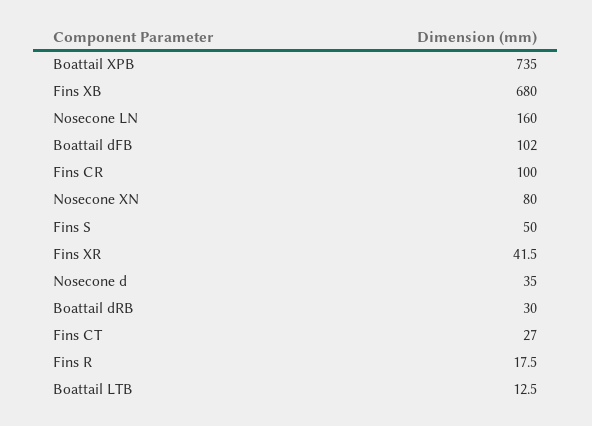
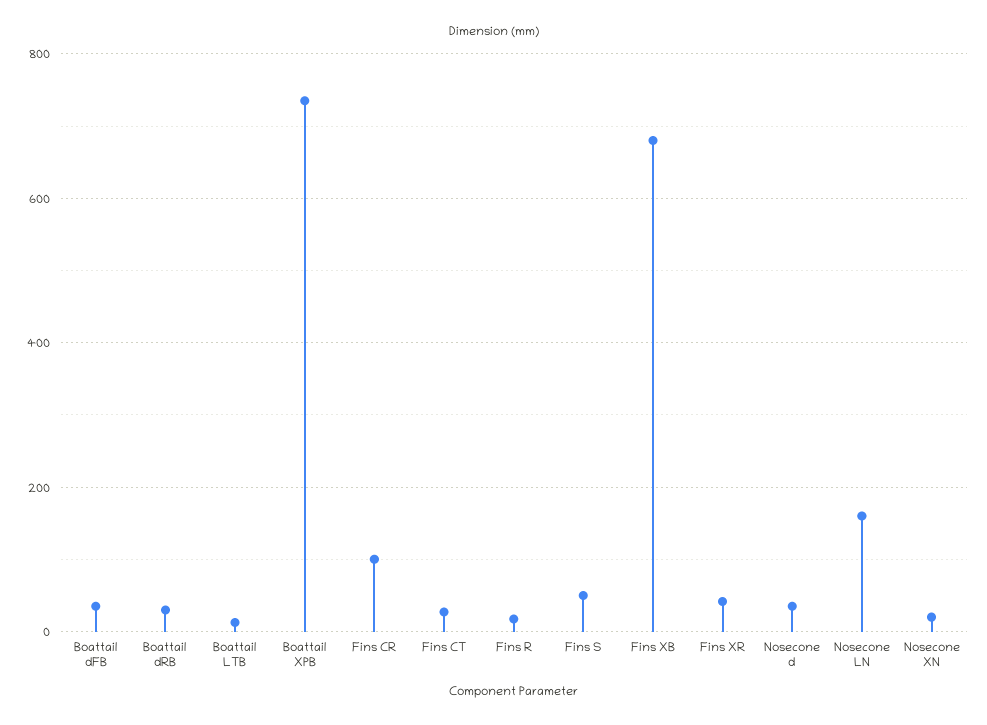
  {
    "Boattail XPB": 735,
    "Fins XB": 680,
    "Nosecone LN": 160,
-   "Boattail dFB": 102,
+   "Boattail dFB": 40,
    "Fins CR": 100,
-   "Nosecone XN": 80,
+   "Nosecone XN": 20,
    "Fins S": 50,
    "Fins XR": 41.5,
    "Nosecone d": 35,
    "Boattail dRB": 30,
    "Fins CT": 27,
    "Fins R": 17.5,
    "Boattail LTB": 12.5
  }

